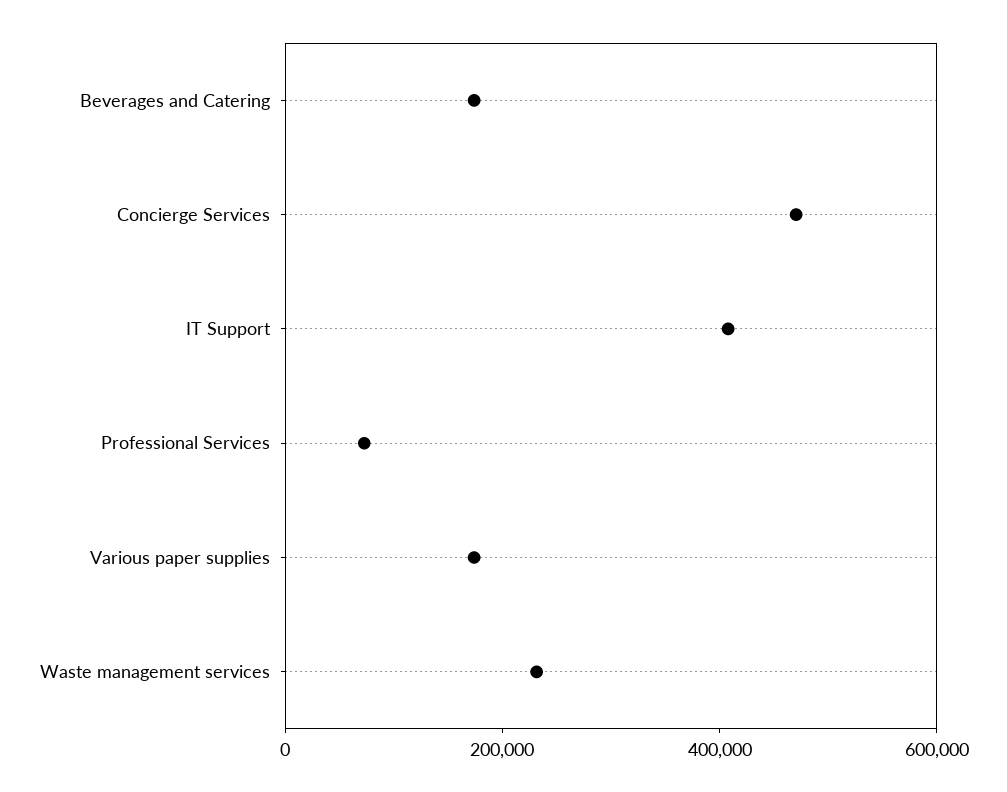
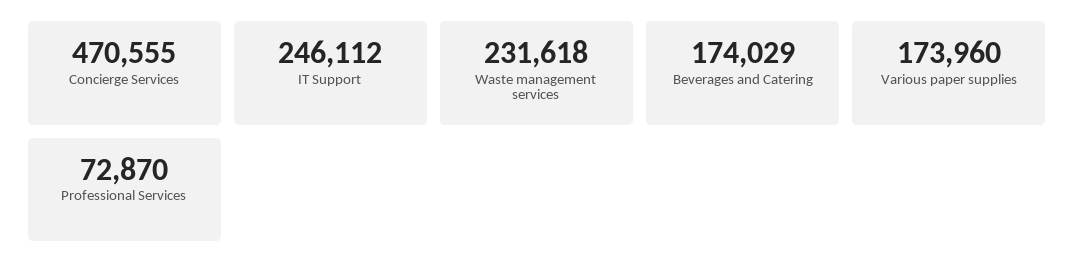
  {
    "Beverages and Catering": 174029,
    "Concierge Services": 470555,
-   "IT Support": 400000,
+   "IT Support": 246112,
    "Professional Services": 72870,
    "Various paper supplies": 173960,
    "Waste management services": 231618
  }

